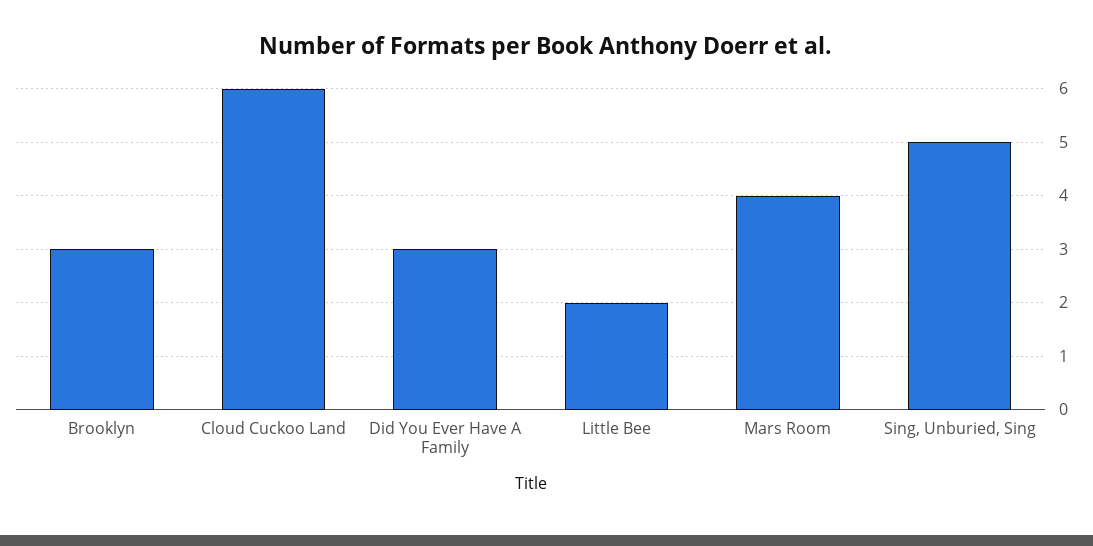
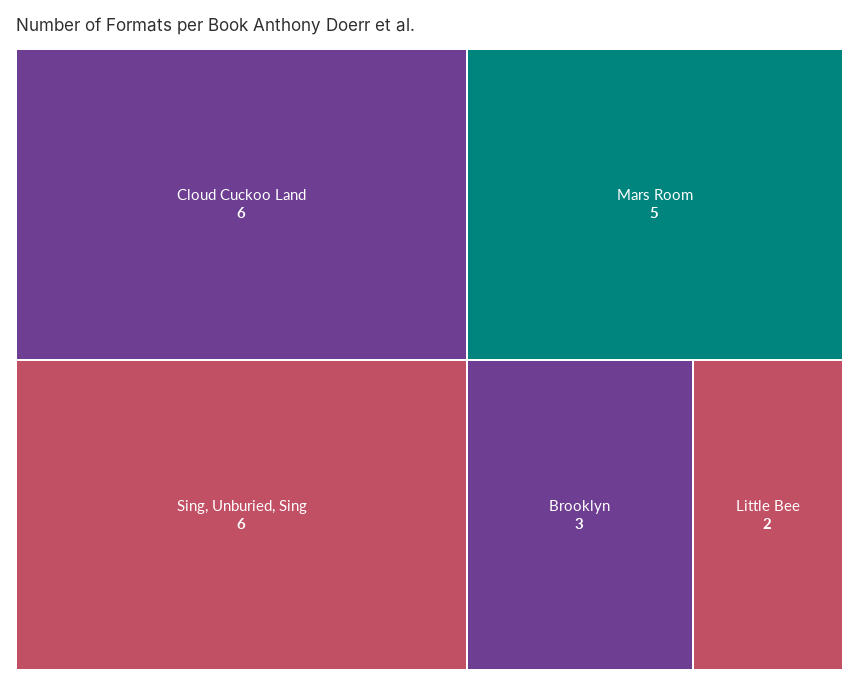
  {
    "Brooklyn": 3,
    "Cloud Cuckoo Land": 6,
-   "Did You Ever Have A Family": 3,
    "Little Bee": 2,
-   "Mars Room": 4,
+   "Mars Room": 5,
-   "Sing, Unburied, Sing": 5
+   "Sing, Unburied, Sing": 6
  }

